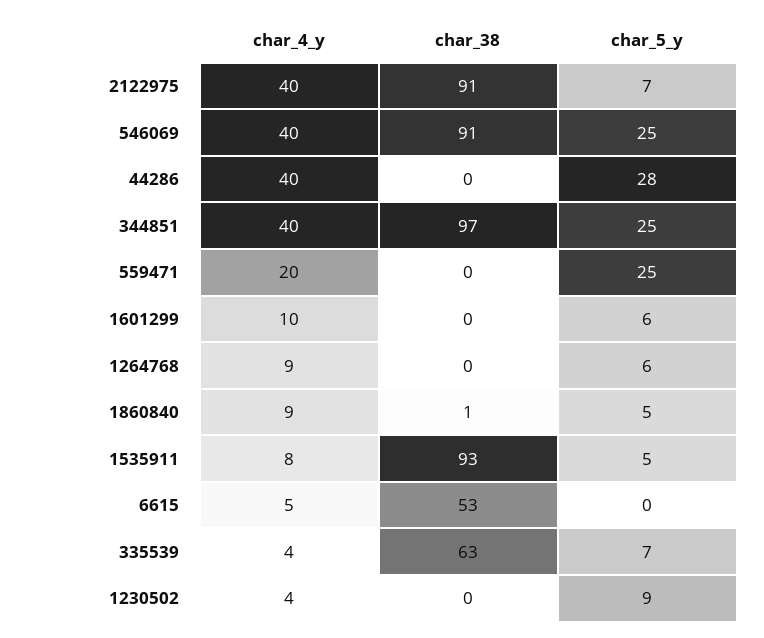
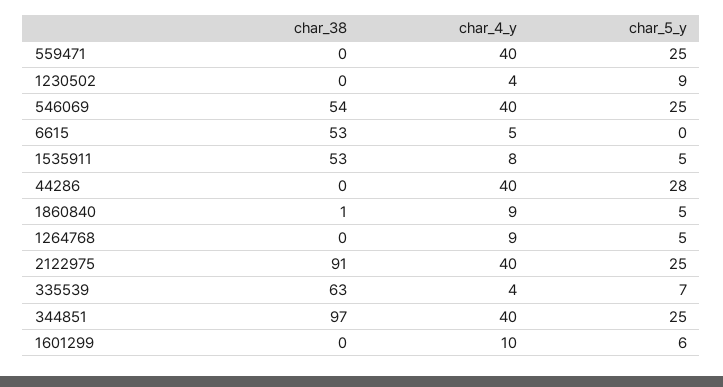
  {
    "char_4_y": {
      "2122975": 40,
      "546069": 40,
      "44286": 40,
      "344851": 40,
-     "559471": 20,
+     "559471": 40,
      "1601299": 10,
      "1264768": 9,
      "1860840": 9,
      "1535911": 8,
      "6615": 5,
      "335539": 4,
      "1230502": 4
    },
    "char_38": {
      "2122975": 91,
-     "546069": 91,
+     "546069": 54,
      "44286": 0,
      "344851": 97,
      "559471": 0,
      "1601299": 0,
      "1264768": 0,
      "1860840": 1,
-     "1535911": 93,
+     "1535911": 53,
      "6615": 53,
      "335539": 63,
      "1230502": 0
    },
    "char_5_y": {
-     "2122975": 7,
+     "2122975": 25,
      "546069": 25,
      "44286": 28,
      "344851": 25,
      "559471": 25,
      "1601299": 6,
-     "1264768": 6,
+     "1264768": 5,
      "1860840": 5,
      "1535911": 5,
      "6615": 0,
      "335539": 7,
      "1230502": 9
    }
  }

